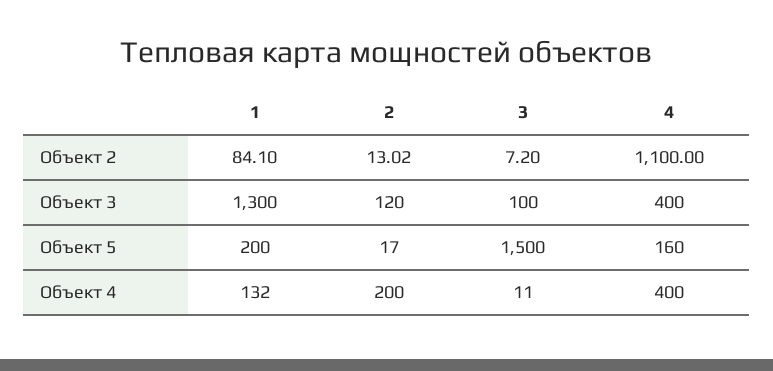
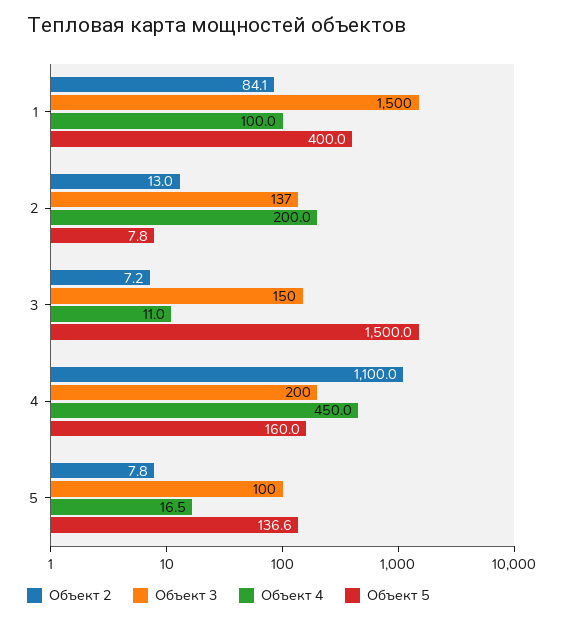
  {
    "Объект 2": {
      "1": 84.1,
      "2": 13.02,
      "3": 7.2,
-     "4": 1100
+     "4": 1100,
+     "5": 7.8
    },
    "Объект 3": {
-     "1": 1300,
+     "1": 1500,
-     "2": 120,
+     "2": 137,
-     "3": 100,
+     "3": 150,
-     "4": 400
+     "4": 200,
+     "5": 100
    },
    "Объект 5": {
-     "1": 200,
+     "1": 400,
-     "2": 17,
+     "2": 7.8,
      "3": 1500,
-     "4": 160
+     "4": 160,
+     "5": 136.6
    },
    "Объект 4": {
-     "1": 132,
+     "1": 100,
      "2": 200,
      "3": 11,
-     "4": 400
+     "4": 450,
+     "5": 16.5
    }
  }

